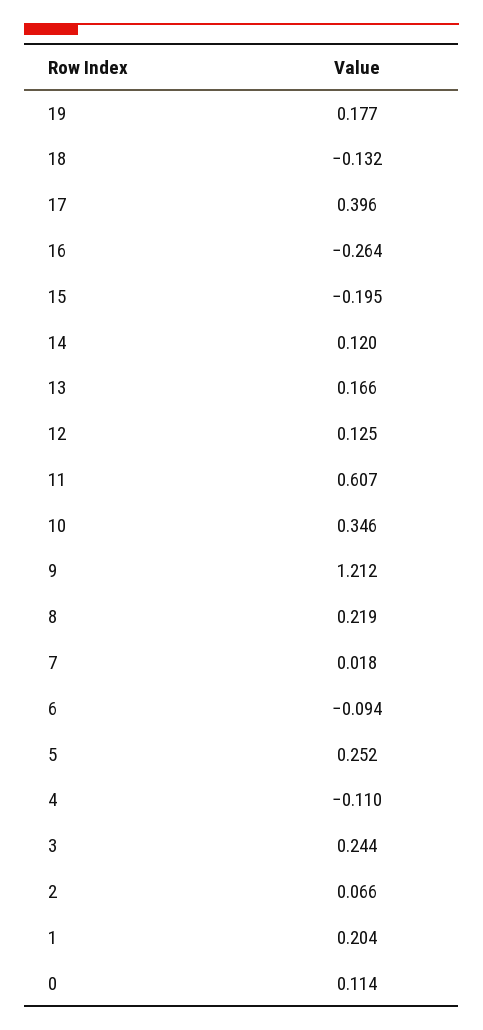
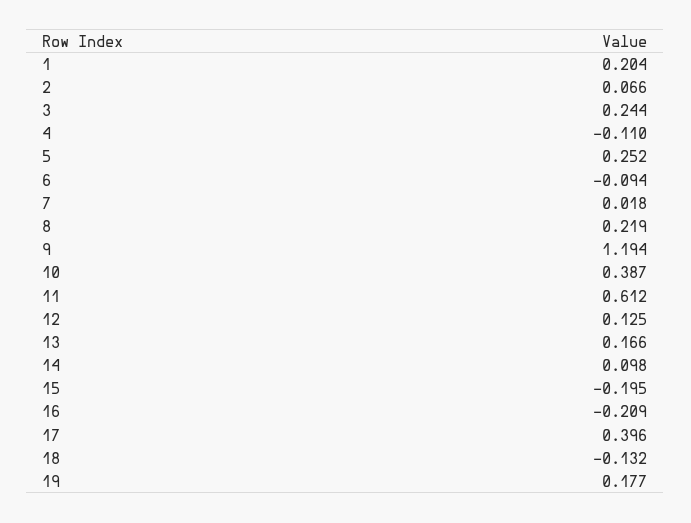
  {
    "19": 0.177,
    "18": -0.132,
    "17": 0.396,
-   "16": -0.264,
+   "16": -0.209,
    "15": -0.195,
-   "14": 0.12,
+   "14": 0.098,
    "13": 0.166,
    "12": 0.125,
-   "11": 0.607,
+   "11": 0.612,
-   "10": 0.346,
+   "10": 0.387,
-   "9": 1.212,
+   "9": 1.194,
    "8": 0.219,
    "7": 0.018,
    "6": -0.094,
    "5": 0.252,
    "4": -0.11,
    "3": 0.244,
    "2": 0.066,
-   "1": 0.204,
+   "1": 0.204
-   "0": 0.114
  }

